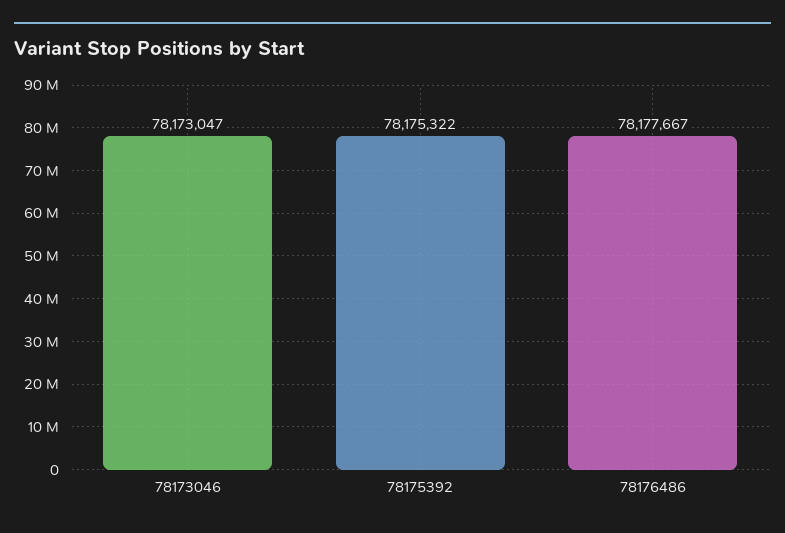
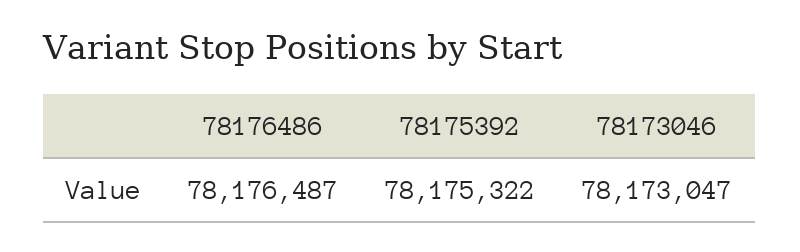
  {
    "78173046": 78173047,
    "78175392": 78175322,
-   "78176486": 78177667
+   "78176486": 78176487
  }

